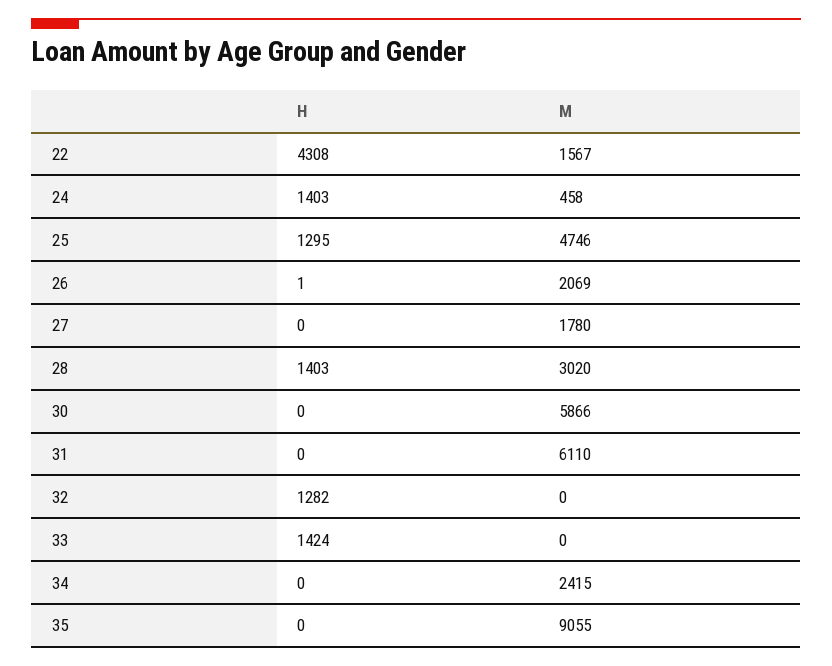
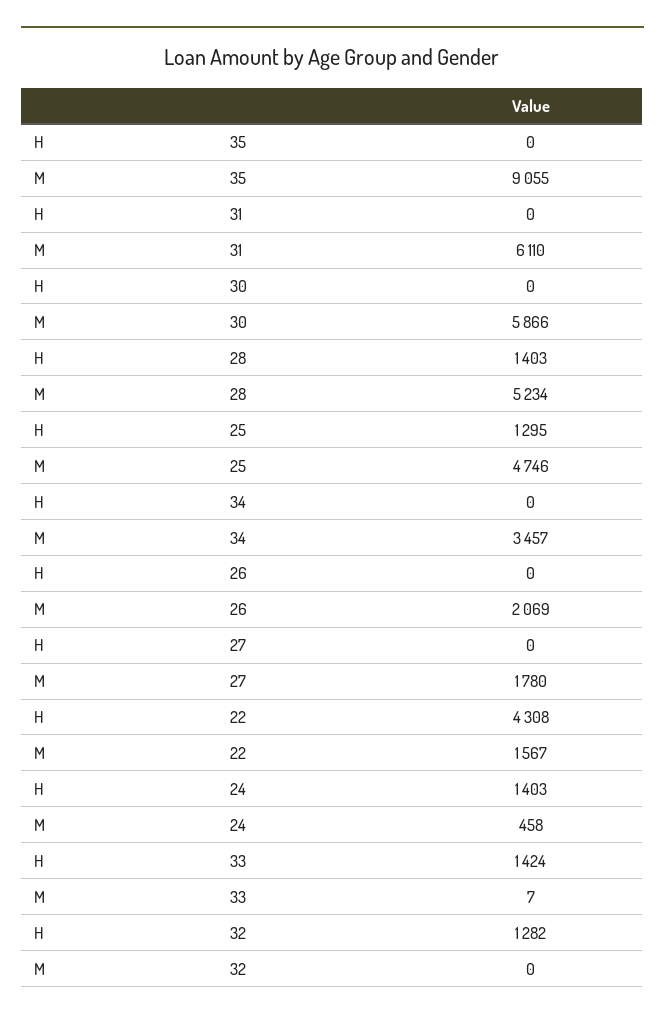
  {
    "H": {
      "22": 4308,
      "24": 1403,
      "25": 1295,
-     "26": 1,
+     "26": 0,
      "27": 0,
      "28": 1403,
      "30": 0,
      "31": 0,
      "32": 1282,
      "33": 1424,
      "34": 0,
      "35": 0
    },
    "M": {
      "22": 1567,
      "24": 458,
      "25": 4746,
      "26": 2069,
      "27": 1780,
-     "28": 3020,
+     "28": 5234,
      "30": 5866,
      "31": 6110,
      "32": 0,
-     "33": 0,
+     "33": 7,
-     "34": 2415,
+     "34": 3457,
      "35": 9055
    }
  }

